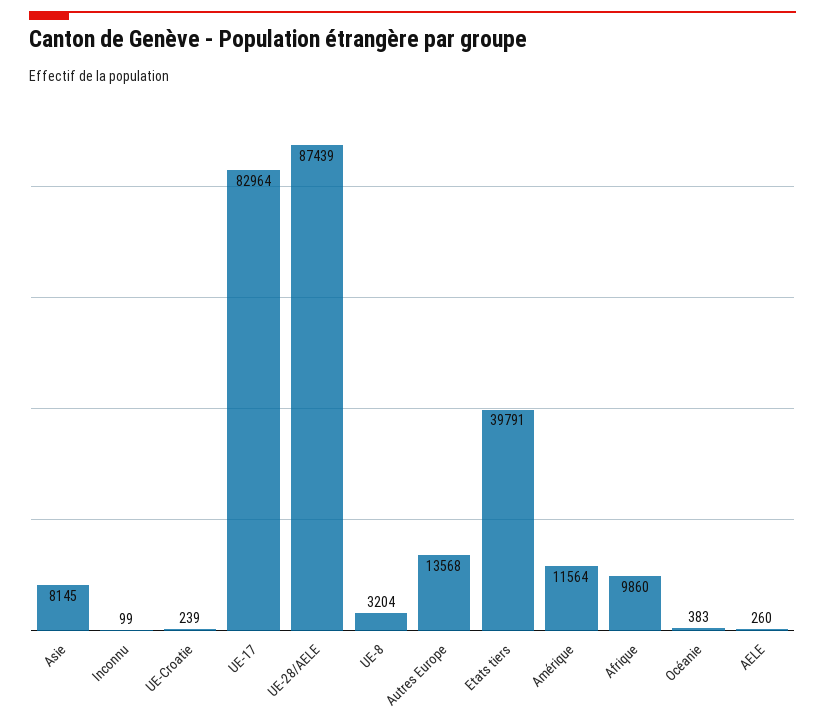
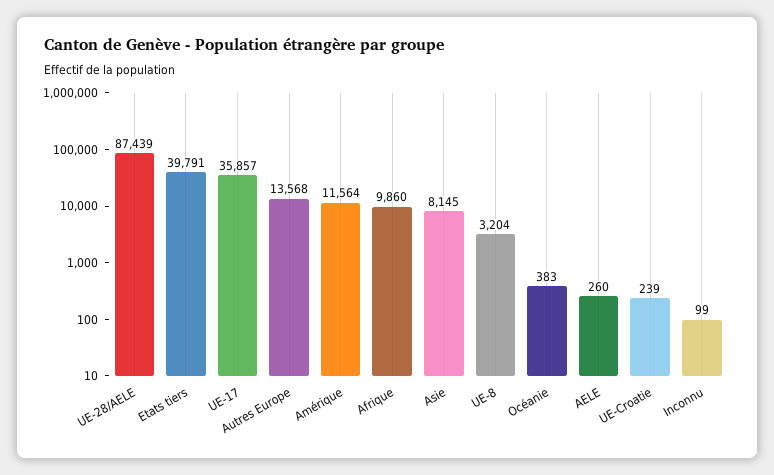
  {
    "Asie": 8145,
    "Inconnu": 99,
    "UE-Croatie": 239,
-   "UE-17": 82964,
+   "UE-17": 35857,
    "UE-28/AELE": 87439,
    "UE-8": 3204,
    "Autres Europe": 13568,
    "Etats tiers": 39791,
    "Amérique": 11564,
    "Afrique": 9860,
    "Océanie": 383,
    "AELE": 260
  }

